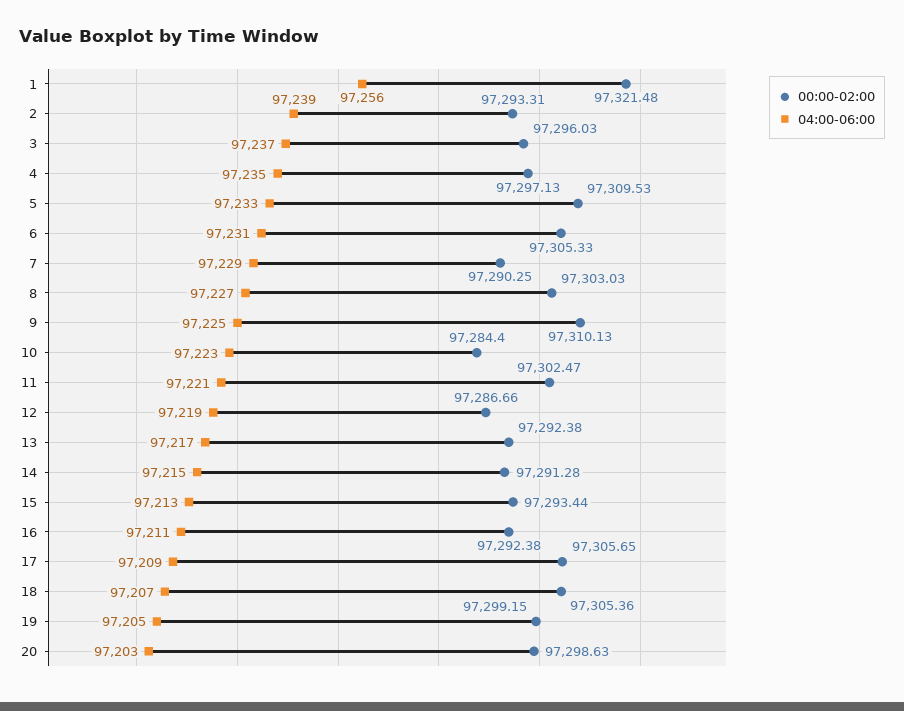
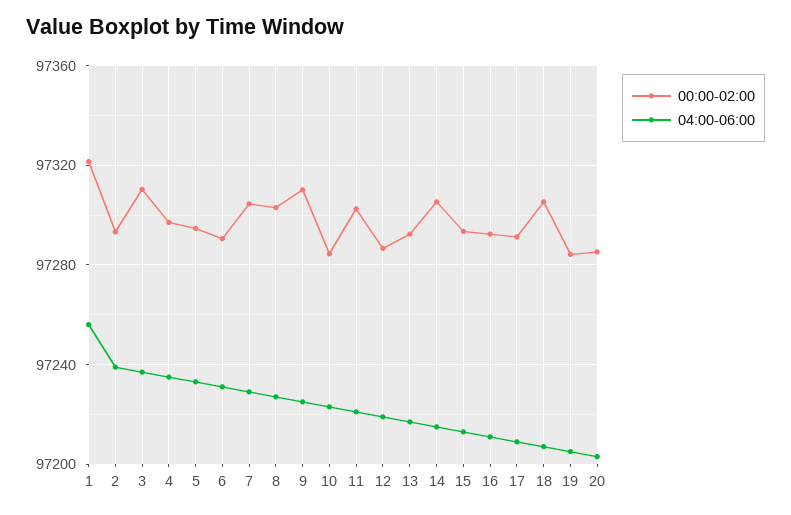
  {
    "00:00-02:00": {
      "1": 97321.48,
      "2": 97293.31,
-     "3": 97296.03,
+     "3": 97310,
      "4": 97297.13,
-     "5": 97309.53,
+     "5": 97295,
-     "6": 97305.33,
+     "6": 97290,
-     "7": 97290.25,
+     "7": 97305,
      "8": 97303.03,
      "9": 97310.13,
      "10": 97284.4,
      "11": 97302.47,
      "12": 97286.66,
      "13": 97292.38,
-     "14": 97291.28,
+     "14": 97305,
      "15": 97293.44,
      "16": 97292.38,
-     "17": 97305.65,
+     "17": 97290,
      "18": 97305.36,
-     "19": 97299.15,
+     "19": 97285,
-     "20": 97298.63
+     "20": 97285
    },
    "04:00-06:00": {
      "1": 97256,
      "2": 97239,
      "3": 97237,
      "4": 97235,
      "5": 97233,
      "6": 97231,
      "7": 97229,
      "8": 97227,
      "9": 97225,
      "10": 97223,
      "11": 97221,
      "12": 97219,
      "13": 97217,
      "14": 97215,
      "15": 97213,
      "16": 97211,
      "17": 97209,
      "18": 97207,
      "19": 97205,
      "20": 97203
    }
  }

